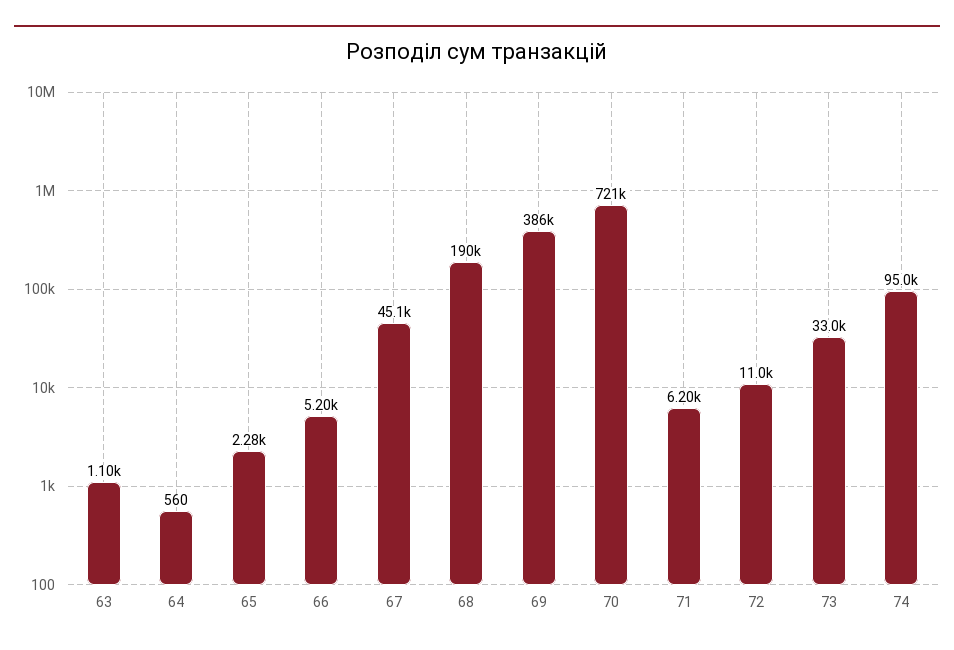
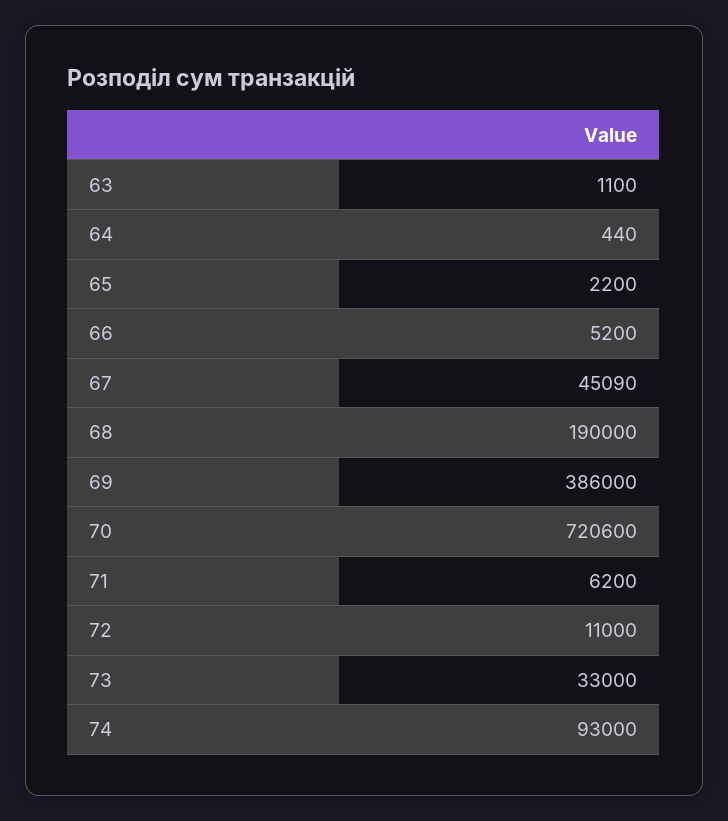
  {
    "63": 1100,
-   "64": 560,
+   "64": 440,
-   "65": 2280,
+   "65": 2200,
    "66": 5200,
    "67": 45090,
    "68": 190000,
    "69": 386000,
    "70": 720600,
    "71": 6200,
    "72": 11000,
    "73": 33000,
-   "74": 95000
+   "74": 93000
  }

